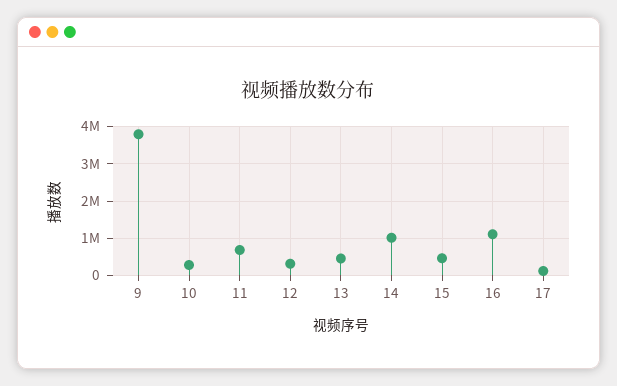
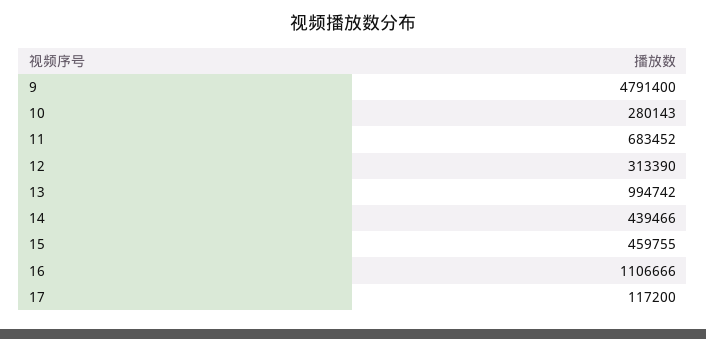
  {
-   "9": 3800000,
+   "9": 4791400,
    "10": 280143,
    "11": 683452,
    "12": 313390,
-   "13": 400000,
+   "13": 994742,
-   "14": 1000000,
+   "14": 439466,
    "15": 459755,
    "16": 1106666,
    "17": 117200
  }

